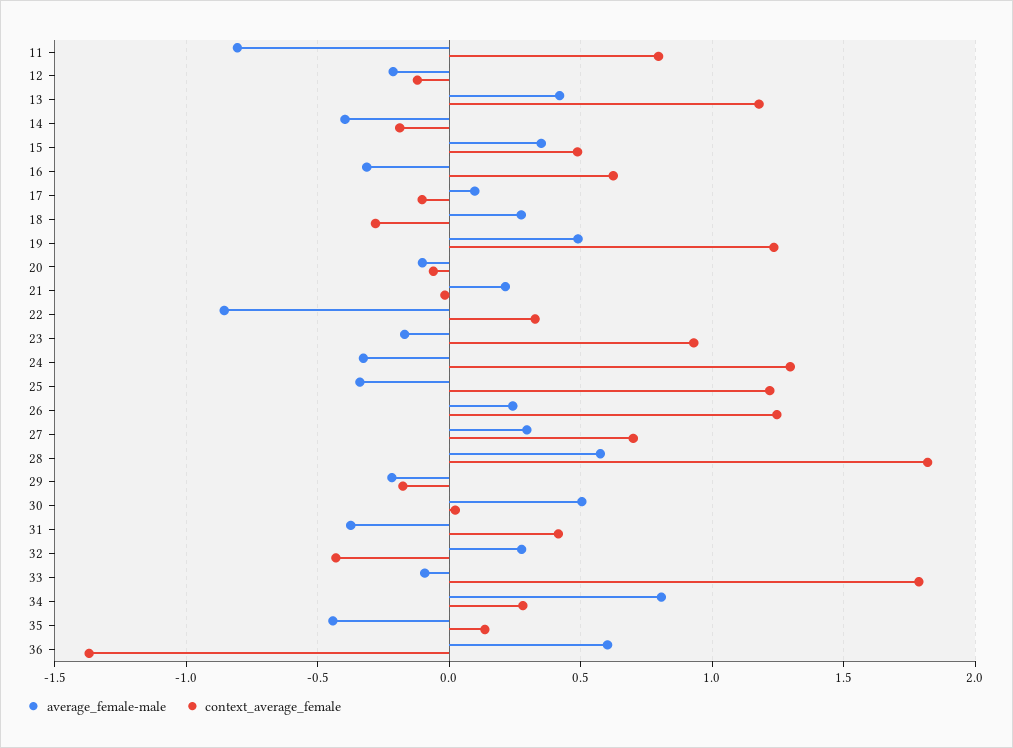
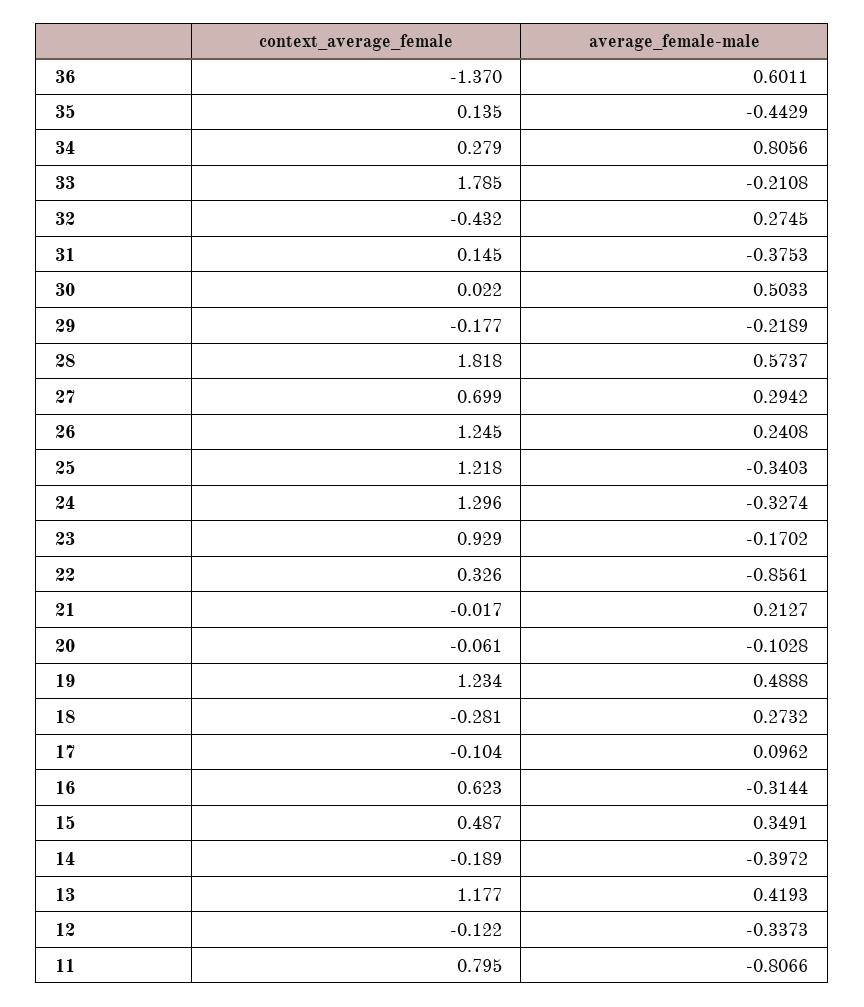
  {
    "average_female-male": {
      "11": -0.8066,
-     "12": -0.2,
+     "12": -0.3373,
      "13": 0.4193,
      "14": -0.3972,
      "15": 0.3491,
      "16": -0.3144,
      "17": 0.0962,
      "18": 0.2732,
      "19": 0.4888,
      "20": -0.1028,
      "21": 0.2127,
      "22": -0.8561,
      "23": -0.1702,
      "24": -0.3274,
      "25": -0.3403,
      "26": 0.2408,
      "27": 0.2942,
      "28": 0.5737,
      "29": -0.2189,
      "30": 0.5033,
      "31": -0.3753,
      "32": 0.2745,
-     "33": -0.1,
+     "33": -0.2108,
      "34": 0.8056,
      "35": -0.4429,
      "36": 0.6011
    },
    "context_average_female": {
      "11": 0.795,
      "12": -0.122,
      "13": 1.177,
      "14": -0.189,
      "15": 0.487,
      "16": 0.623,
      "17": -0.104,
      "18": -0.281,
      "19": 1.234,
      "20": -0.061,
      "21": -0.017,
      "22": 0.326,
      "23": 0.929,
      "24": 1.296,
      "25": 1.218,
      "26": 1.245,
      "27": 0.699,
      "28": 1.818,
      "29": -0.177,
      "30": 0.022,
-     "31": 0.4,
+     "31": 0.145,
      "32": -0.432,
      "33": 1.785,
      "34": 0.279,
      "35": 0.135,
      "36": -1.37
    }
  }

